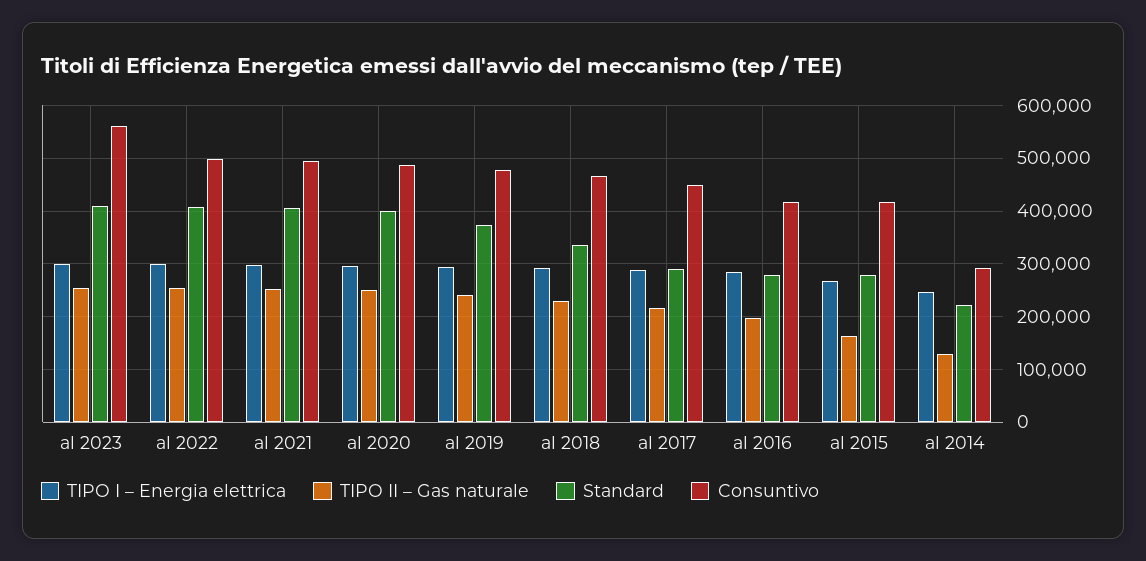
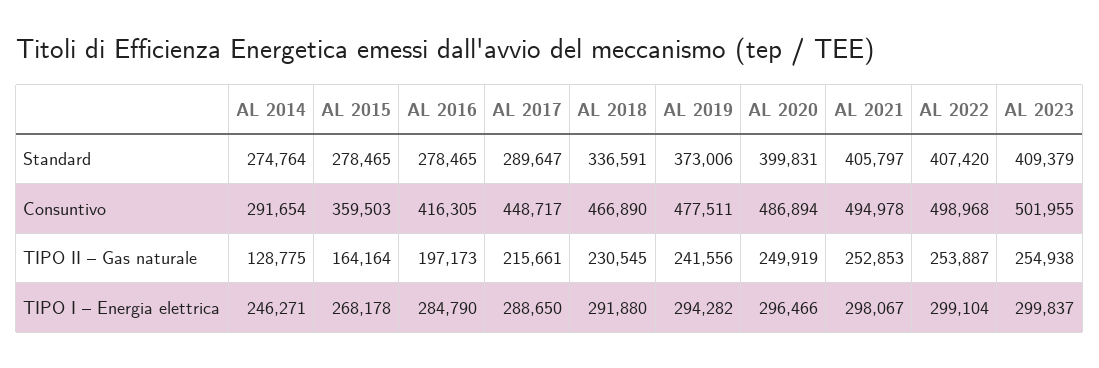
  {
    "TIPO I – Energia elettrica": {
      "al 2023": 299837,
      "al 2022": 299104,
      "al 2021": 298067,
      "al 2020": 296466,
      "al 2019": 294282,
      "al 2018": 291880,
      "al 2017": 288650,
      "al 2016": 284790,
      "al 2015": 268178,
      "al 2014": 246271
    },
    "TIPO II – Gas naturale": {
      "al 2023": 254938,
      "al 2022": 253887,
      "al 2021": 252853,
      "al 2020": 249919,
      "al 2019": 241556,
      "al 2018": 230545,
      "al 2017": 215661,
      "al 2016": 197173,
      "al 2015": 164164,
      "al 2014": 128775
    },
    "Standard": {
      "al 2023": 409379,
      "al 2022": 407420,
      "al 2021": 405797,
      "al 2020": 399831,
      "al 2019": 373006,
      "al 2018": 336591,
      "al 2017": 289647,
      "al 2016": 278465,
      "al 2015": 278465,
-     "al 2014": 220000
+     "al 2014": 274764
    },
    "Consuntivo": {
-     "al 2023": 560000,
+     "al 2023": 501955,
      "al 2022": 498968,
      "al 2021": 494978,
      "al 2020": 486894,
      "al 2019": 477511,
      "al 2018": 466890,
      "al 2017": 448717,
      "al 2016": 416305,
-     "al 2015": 420000,
+     "al 2015": 359503,
      "al 2014": 291654
    }
  }

